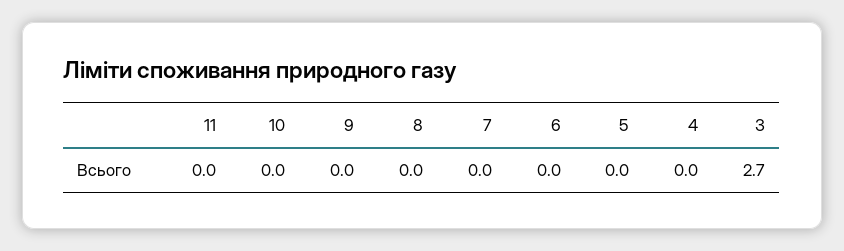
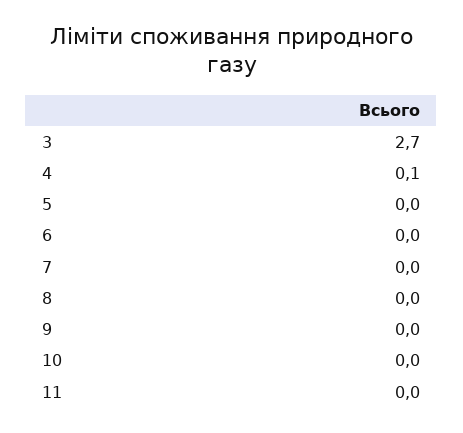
  {
    "11": 0,
    "10": 0,
    "9": 0,
    "8": 0,
    "7": 0,
    "6": 0,
    "5": 0,
-   "4": 0,
+   "4": 0.1,
    "3": 2.7
  }

